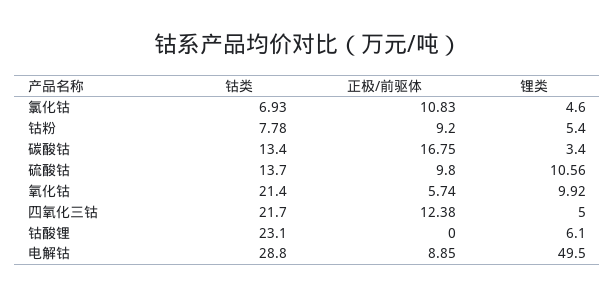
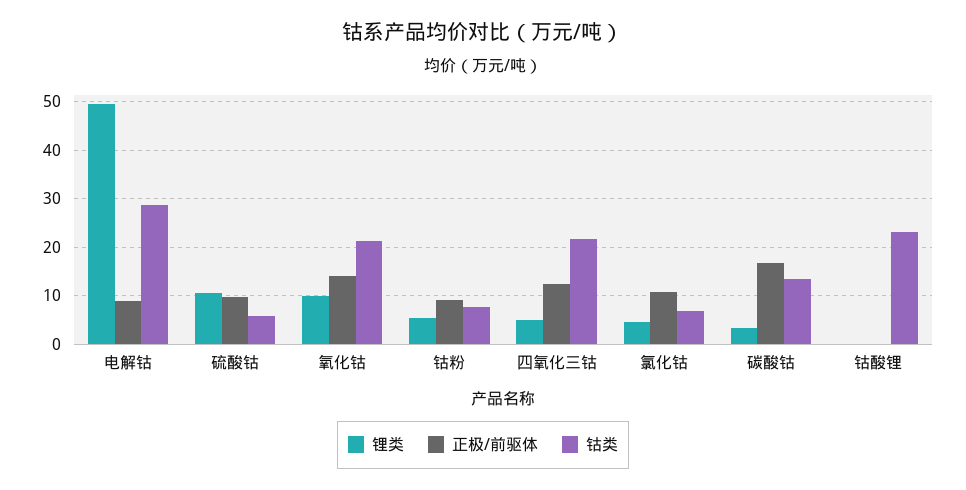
  {
    "钴类": {
      "氯化钴": 6.93,
      "钴粉": 7.78,
      "碳酸钴": 13.4,
-     "硫酸钴": 13.7,
+     "硫酸钴": 6,
      "氧化钴": 21.4,
      "四氧化三钴": 21.7,
      "钴酸锂": 23.1,
      "电解钴": 28.8
    },
    "正极/前驱体": {
      "氯化钴": 10.83,
      "钴粉": 9.2,
      "碳酸钴": 16.75,
      "硫酸钴": 9.8,
-     "氧化钴": 5.74,
+     "氧化钴": 14,
      "四氧化三钴": 12.38,
      "钴酸锂": 0,
      "电解钴": 8.85
    },
    "锂类": {
      "氯化钴": 4.6,
      "钴粉": 5.4,
      "碳酸钴": 3.4,
      "硫酸钴": 10.56,
      "氧化钴": 9.92,
      "四氧化三钴": 5,
-     "钴酸锂": 6.1,
+     "钴酸锂": 0,
      "电解钴": 49.5
    }
  }

